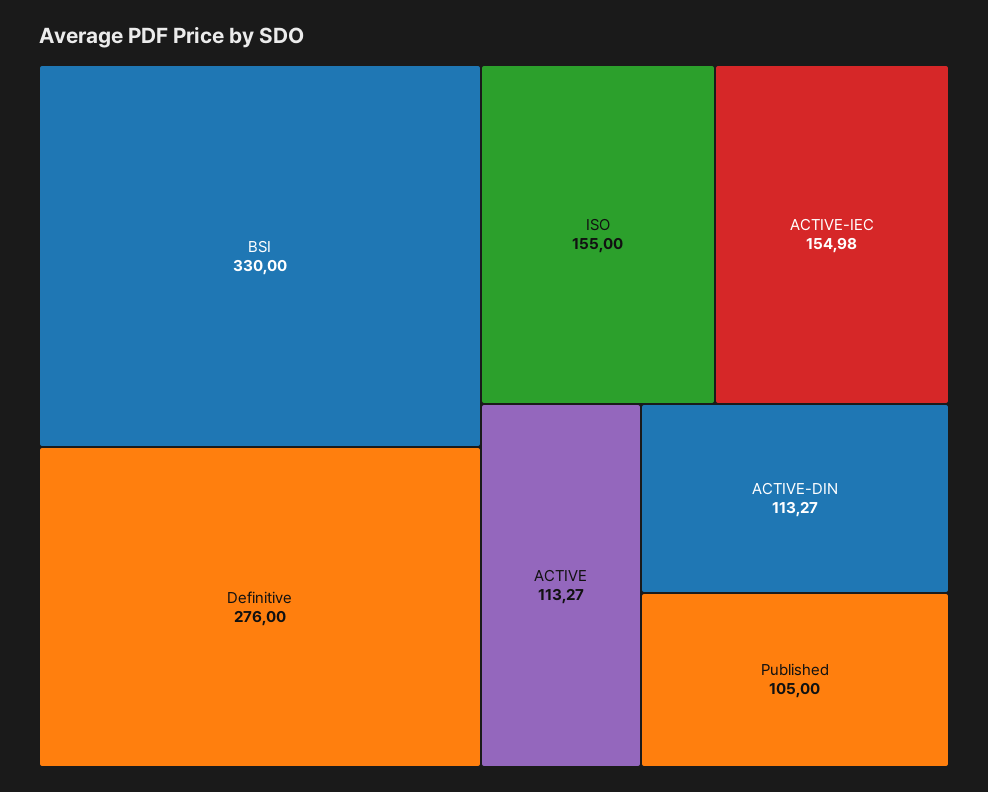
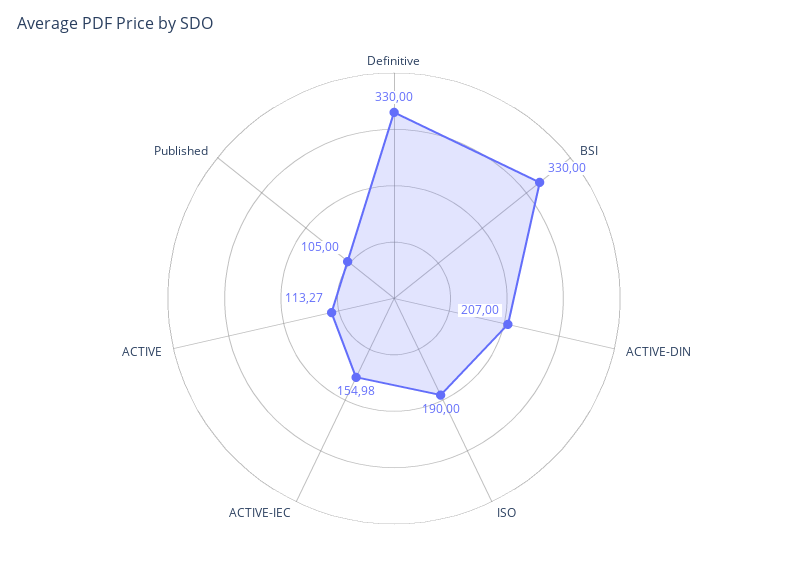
  {
    "BSI": 330,
-   "Definitive": 276,
+   "Definitive": 330,
-   "ISO": 155,
+   "ISO": 190,
    "ACTIVE-IEC": 154.98,
    "ACTIVE": 113.27,
-   "ACTIVE-DIN": 113.27,
+   "ACTIVE-DIN": 207,
    "Published": 105
  }

